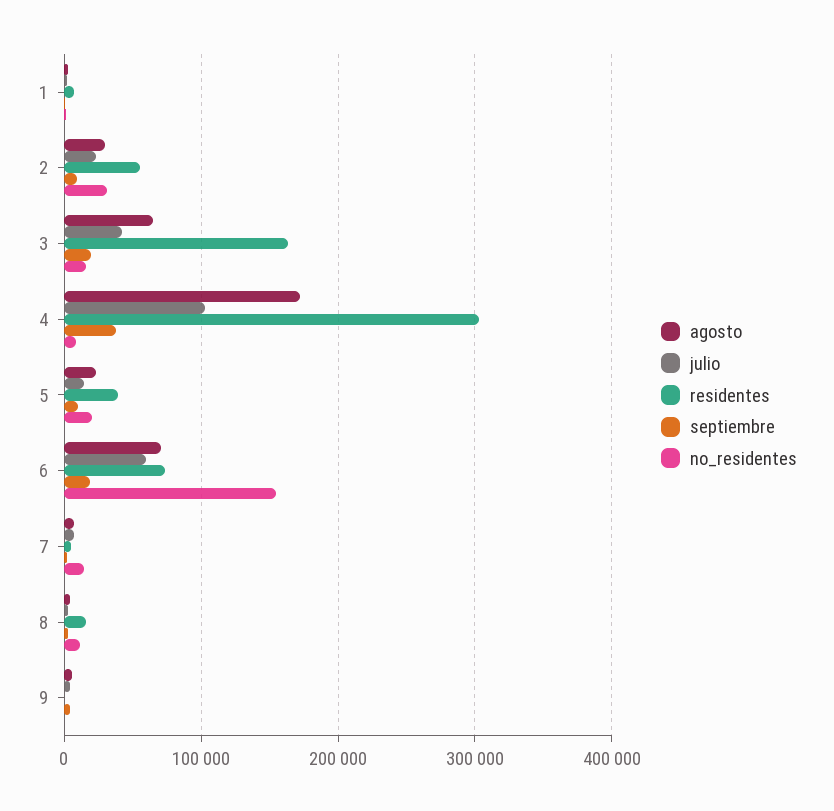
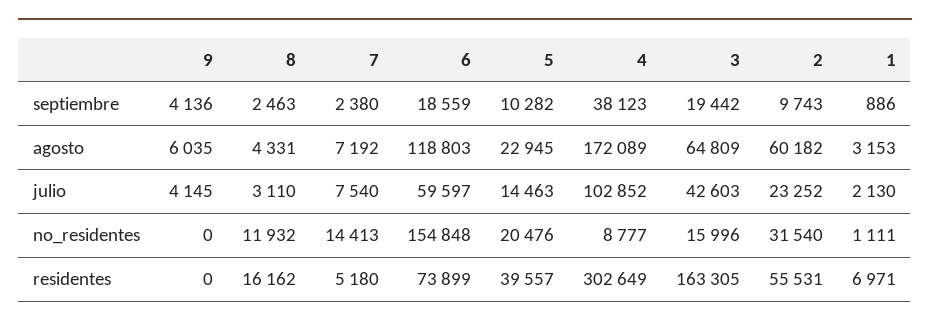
  {
    "agosto": {
      "1": 3153,
-     "2": 30000,
+     "2": 60182,
      "3": 64809,
      "4": 172089,
      "5": 22945,
-     "6": 70000,
+     "6": 118803,
      "7": 7192,
      "8": 4331,
      "9": 6035
    },
    "julio": {
      "1": 2130,
      "2": 23252,
      "3": 42603,
      "4": 102852,
      "5": 14463,
      "6": 59597,
      "7": 7540,
      "8": 3110,
      "9": 4145
    },
    "residentes": {
      "1": 6971,
      "2": 55531,
      "3": 163305,
      "4": 302649,
      "5": 39557,
      "6": 73899,
      "7": 5180,
      "8": 16162,
      "9": 0
    },
    "septiembre": {
      "1": 886,
      "2": 9743,
      "3": 19442,
      "4": 38123,
      "5": 10282,
      "6": 18559,
      "7": 2380,
      "8": 2463,
      "9": 4136
    },
    "no_residentes": {
      "1": 1111,
      "2": 31540,
      "3": 15996,
      "4": 8777,
      "5": 20476,
      "6": 154848,
      "7": 14413,
      "8": 11932,
      "9": 0
    }
  }

